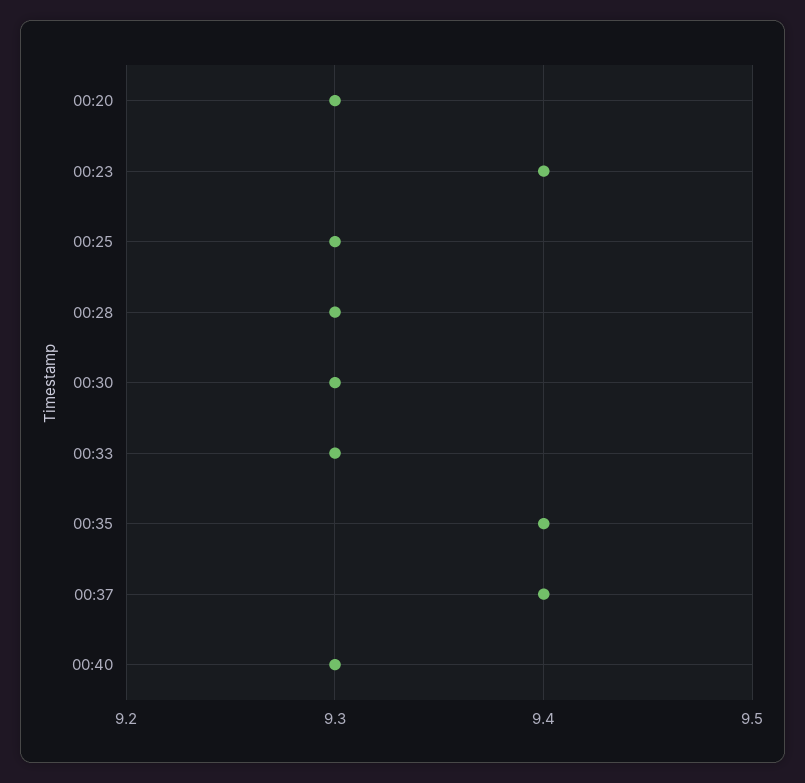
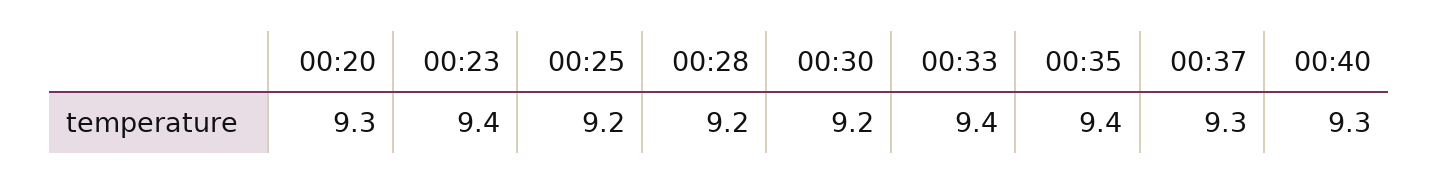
  {
    "00:20": 9.3,
    "00:23": 9.4,
-   "00:25": 9.3,
+   "00:25": 9.2,
-   "00:28": 9.3,
+   "00:28": 9.2,
-   "00:30": 9.3,
+   "00:30": 9.2,
-   "00:33": 9.3,
+   "00:33": 9.4,
    "00:35": 9.4,
-   "00:37": 9.4,
+   "00:37": 9.3,
    "00:40": 9.3
  }

